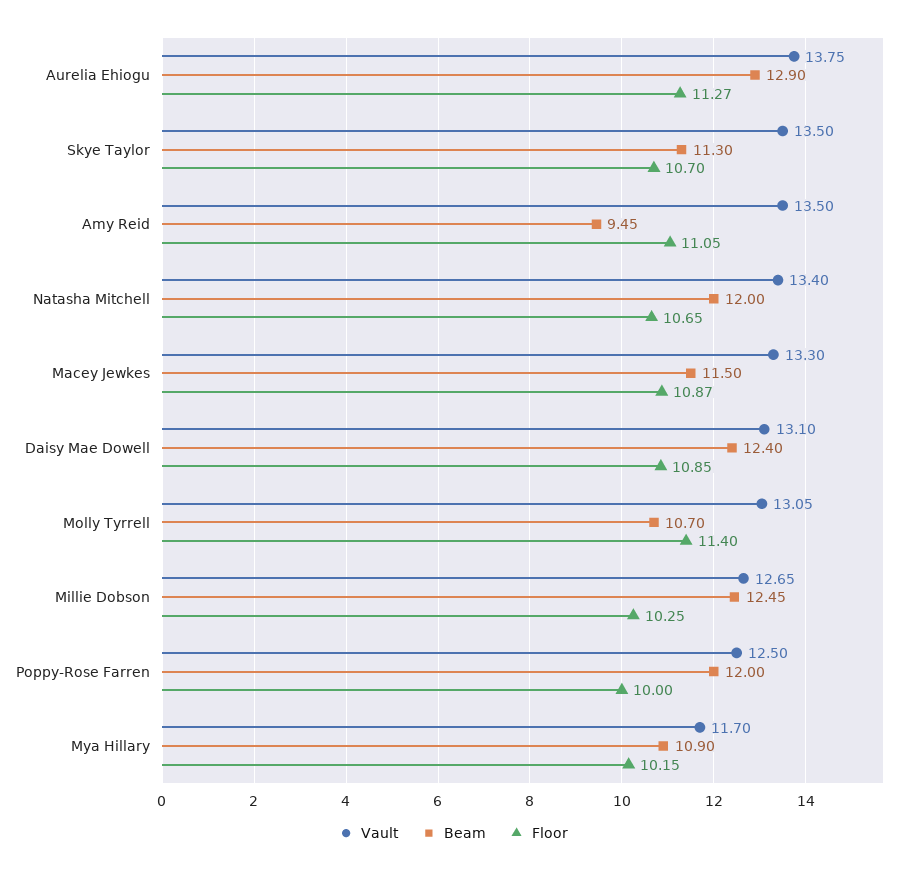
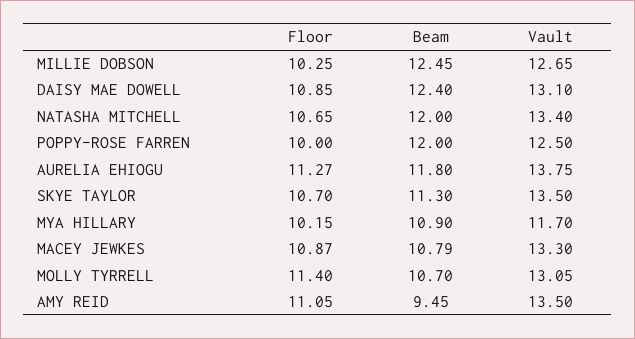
  {
    "Vault": {
      "Aurelia Ehiogu": 13.75,
      "Skye Taylor": 13.5,
      "Amy Reid": 13.5,
      "Natasha Mitchell": 13.4,
      "Macey Jewkes": 13.3,
      "Daisy Mae Dowell": 13.1,
      "Molly Tyrrell": 13.05,
      "Millie Dobson": 12.65,
      "Poppy-Rose Farren": 12.5,
      "Mya Hillary": 11.7
    },
    "Beam": {
-     "Aurelia Ehiogu": 12.9,
+     "Aurelia Ehiogu": 11.8,
      "Skye Taylor": 11.3,
      "Amy Reid": 9.45,
      "Natasha Mitchell": 12,
-     "Macey Jewkes": 11.5,
+     "Macey Jewkes": 10.79,
      "Daisy Mae Dowell": 12.4,
      "Molly Tyrrell": 10.7,
      "Millie Dobson": 12.45,
      "Poppy-Rose Farren": 12,
      "Mya Hillary": 10.9
    },
    "Floor": {
      "Aurelia Ehiogu": 11.27,
      "Skye Taylor": 10.7,
      "Amy Reid": 11.05,
      "Natasha Mitchell": 10.65,
      "Macey Jewkes": 10.87,
      "Daisy Mae Dowell": 10.85,
      "Molly Tyrrell": 11.4,
      "Millie Dobson": 10.25,
      "Poppy-Rose Farren": 10,
      "Mya Hillary": 10.15
    }
  }

